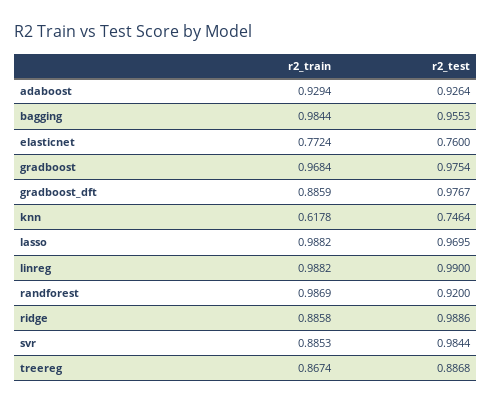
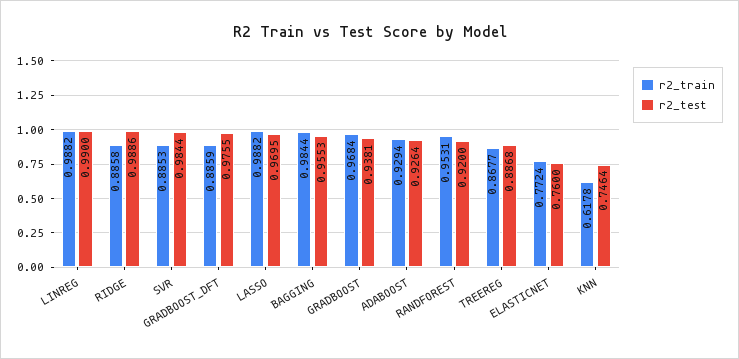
  {
    "r2_train": {
      "adaboost": 0.9294,
      "bagging": 0.9844,
      "elasticnet": 0.7724,
      "gradboost": 0.9684,
      "gradboost_dft": 0.8859,
      "knn": 0.6178,
      "lasso": 0.9882,
      "linreg": 0.9882,
-     "randforest": 0.9869,
+     "randforest": 0.9531,
      "ridge": 0.8858,
      "svr": 0.8853,
-     "treereg": 0.8674
+     "treereg": 0.8677
    },
    "r2_test": {
      "adaboost": 0.9264,
      "bagging": 0.9553,
      "elasticnet": 0.76,
-     "gradboost": 0.9754,
+     "gradboost": 0.9381,
-     "gradboost_dft": 0.9767,
+     "gradboost_dft": 0.9755,
      "knn": 0.7464,
      "lasso": 0.9695,
      "linreg": 0.99,
      "randforest": 0.92,
      "ridge": 0.9886,
      "svr": 0.9844,
      "treereg": 0.8868
    }
  }

